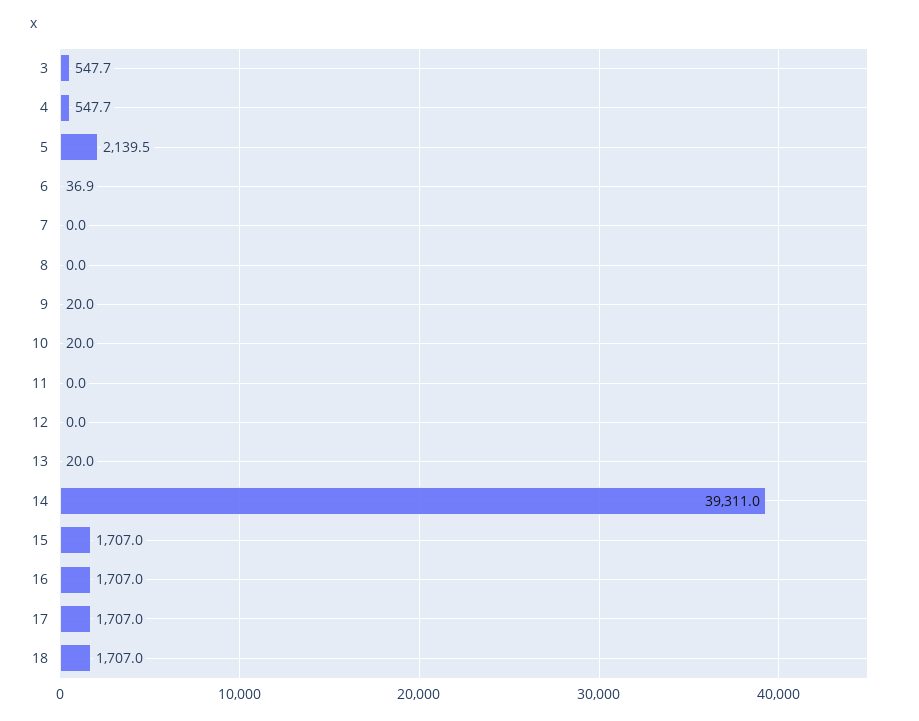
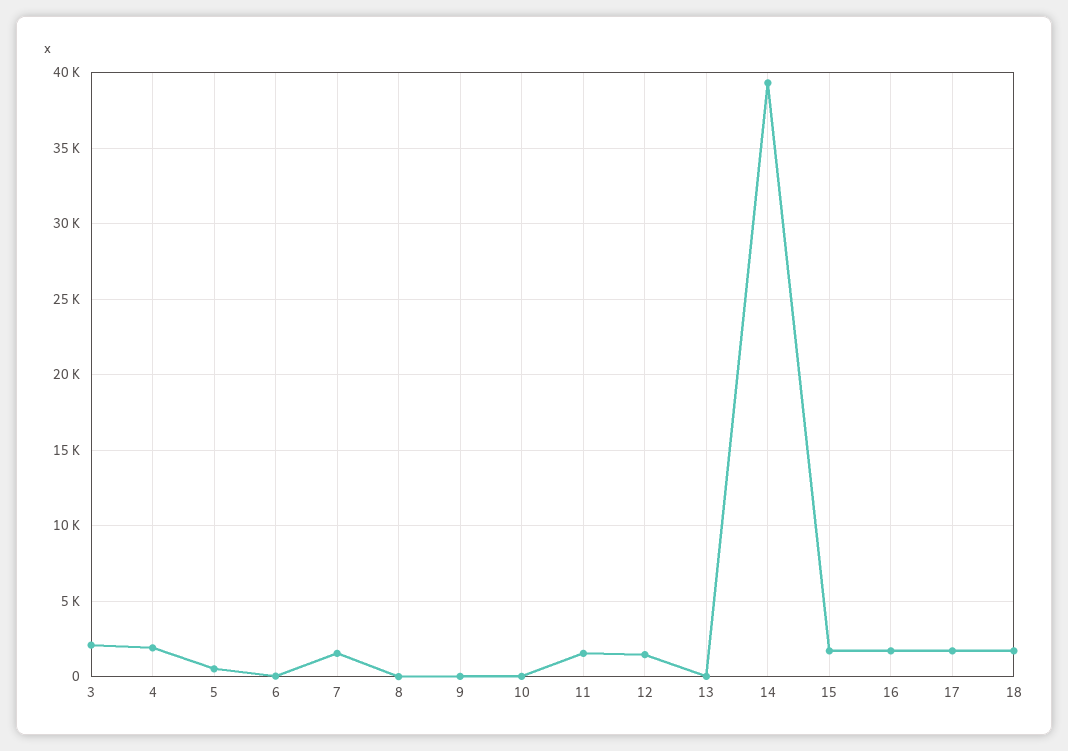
  {
-   "3": 547.7,
+   "3": 2000,
-   "4": 547.7,
+   "4": 2000,
-   "5": 2139.5,
+   "5": 500,
    "6": 36.9,
-   "7": 0,
+   "7": 1500,
    "8": 0,
    "9": 20,
    "10": 20,
-   "11": 0,
+   "11": 1500,
-   "12": 0,
+   "12": 1500,
    "13": 20,
    "14": 39311,
    "15": 1707,
    "16": 1707,
    "17": 1707,
    "18": 1707
  }

